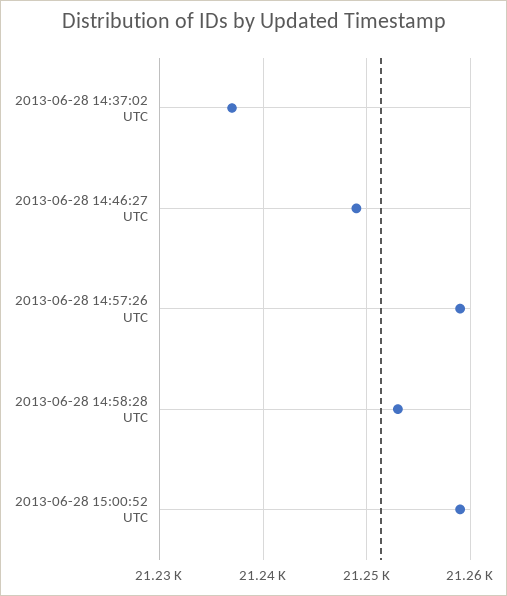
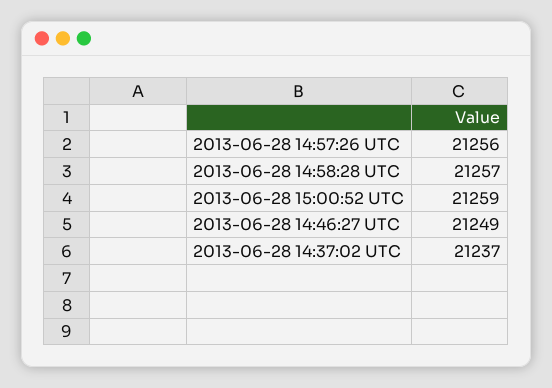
  {
    "2013-06-28 14:37:02 UTC": 21237,
    "2013-06-28 14:46:27 UTC": 21249,
-   "2013-06-28 14:57:26 UTC": 21259,
+   "2013-06-28 14:57:26 UTC": 21256,
-   "2013-06-28 14:58:28 UTC": 21253,
+   "2013-06-28 14:58:28 UTC": 21257,
    "2013-06-28 15:00:52 UTC": 21259
  }

